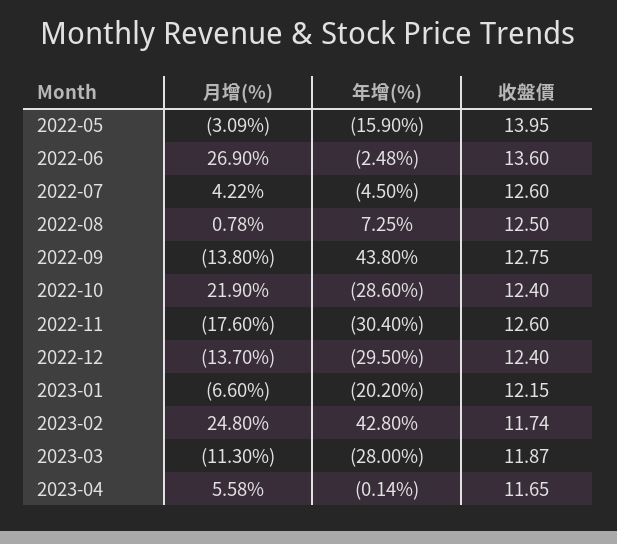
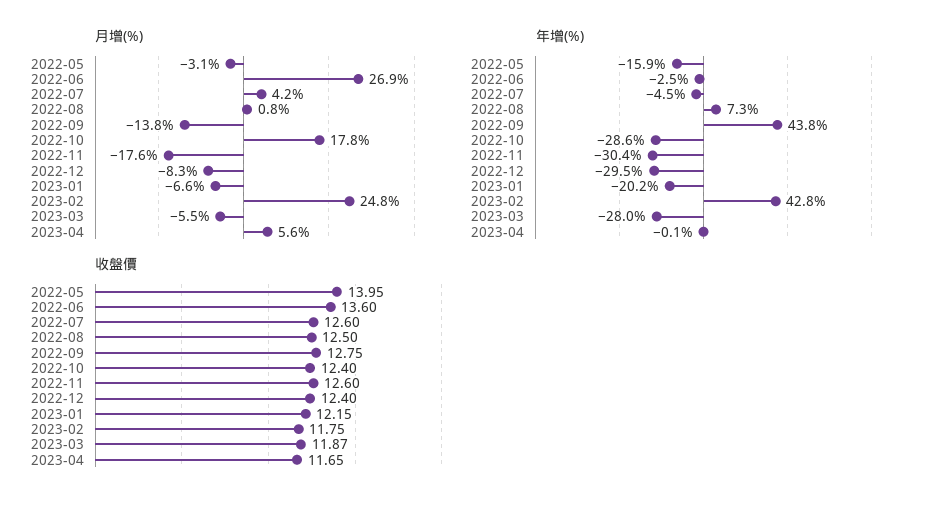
  {
    "月增(%)": {
      "2022-05": -3.09,
      "2022-06": 26.9,
      "2022-07": 4.22,
      "2022-08": 0.78,
      "2022-09": -13.8,
-     "2022-10": 21.9,
+     "2022-10": 17.8,
      "2022-11": -17.6,
-     "2022-12": -13.7,
+     "2022-12": -8.3,
      "2023-01": -6.6,
      "2023-02": 24.8,
-     "2023-03": -11.3,
+     "2023-03": -5.5,
      "2023-04": 5.58
    },
    "年增(%)": {
      "2022-05": -15.9,
      "2022-06": -2.48,
      "2022-07": -4.5,
      "2022-08": 7.25,
      "2022-09": 43.8,
      "2022-10": -28.6,
      "2022-11": -30.4,
      "2022-12": -29.5,
      "2023-01": -20.2,
      "2023-02": 42.8,
      "2023-03": -28,
      "2023-04": -0.14
    },
    "收盤價": {
      "2022-05": 13.95,
      "2022-06": 13.6,
      "2022-07": 12.6,
      "2022-08": 12.5,
      "2022-09": 12.75,
      "2022-10": 12.4,
      "2022-11": 12.6,
      "2022-12": 12.4,
      "2023-01": 12.15,
-     "2023-02": 11.74,
+     "2023-02": 11.75,
      "2023-03": 11.87,
      "2023-04": 11.65
    }
  }

